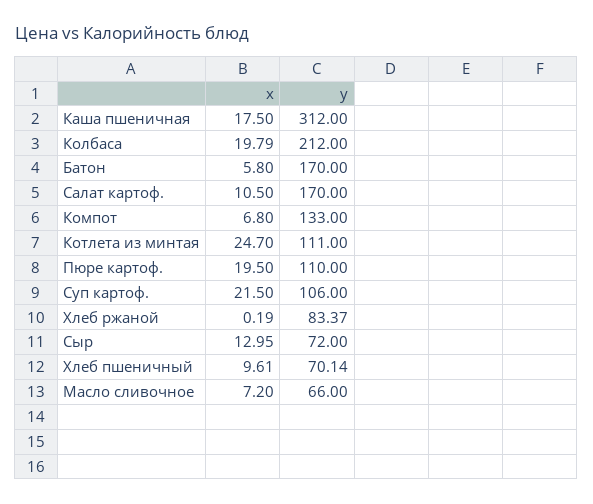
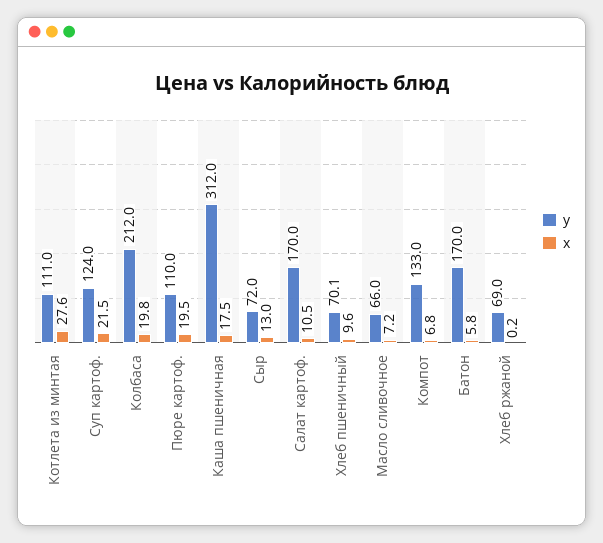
  {
    "x": {
      "Каша пшеничная": 17.5,
      "Колбаса": 19.79,
      "Батон": 5.8,
      "Салат картоф.": 10.5,
      "Компот": 6.8,
-     "Котлета из минтая": 24.7,
+     "Котлета из минтая": 27.6,
      "Пюре картоф.": 19.5,
      "Суп картоф.": 21.5,
      "Хлеб ржаной": 0.19,
      "Сыр": 12.95,
      "Хлеб пшеничный": 9.61,
      "Масло сливочное": 7.2
    },
    "y": {
      "Каша пшеничная": 312,
      "Колбаса": 212,
      "Батон": 170,
      "Салат картоф.": 170,
      "Компот": 133,
      "Котлета из минтая": 111,
      "Пюре картоф.": 110,
-     "Суп картоф.": 106,
+     "Суп картоф.": 124,
-     "Хлеб ржаной": 83.37,
+     "Хлеб ржаной": 69,
      "Сыр": 72,
      "Хлеб пшеничный": 70.14,
      "Масло сливочное": 66
    }
  }

